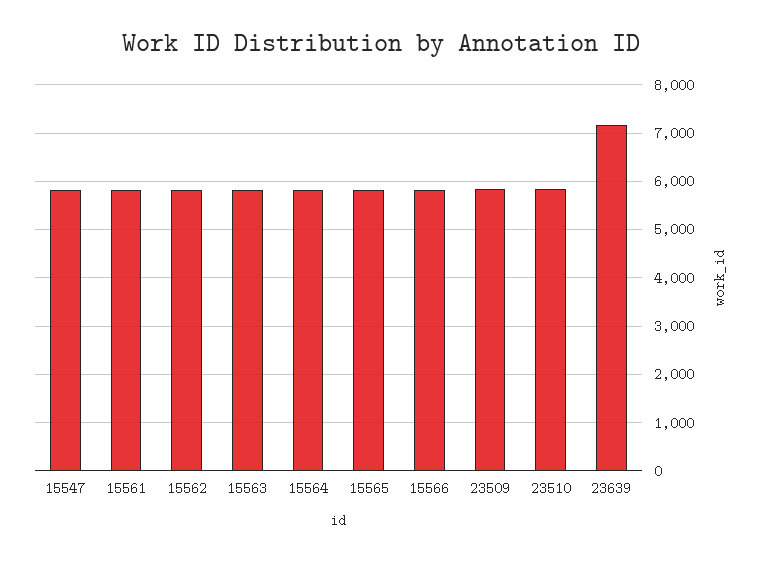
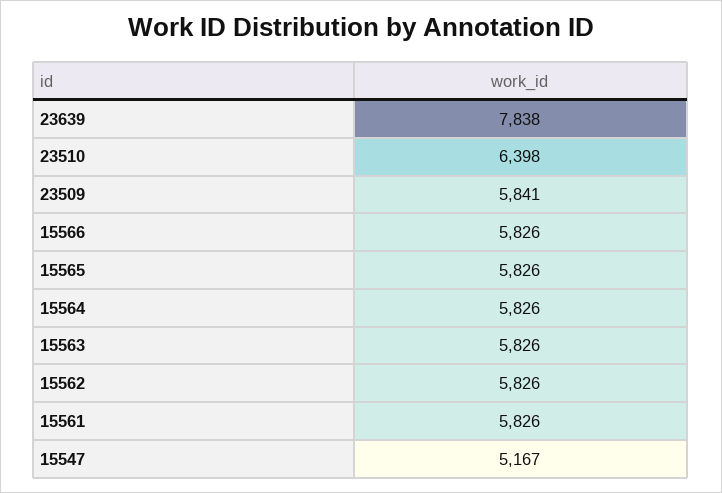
  {
-   "15547": 5800,
+   "15547": 5167,
    "15561": 5826,
    "15562": 5826,
    "15563": 5826,
    "15564": 5826,
    "15565": 5826,
    "15566": 5826,
    "23509": 5841,
-   "23510": 5800,
+   "23510": 6398,
-   "23639": 7200
+   "23639": 7838
  }

